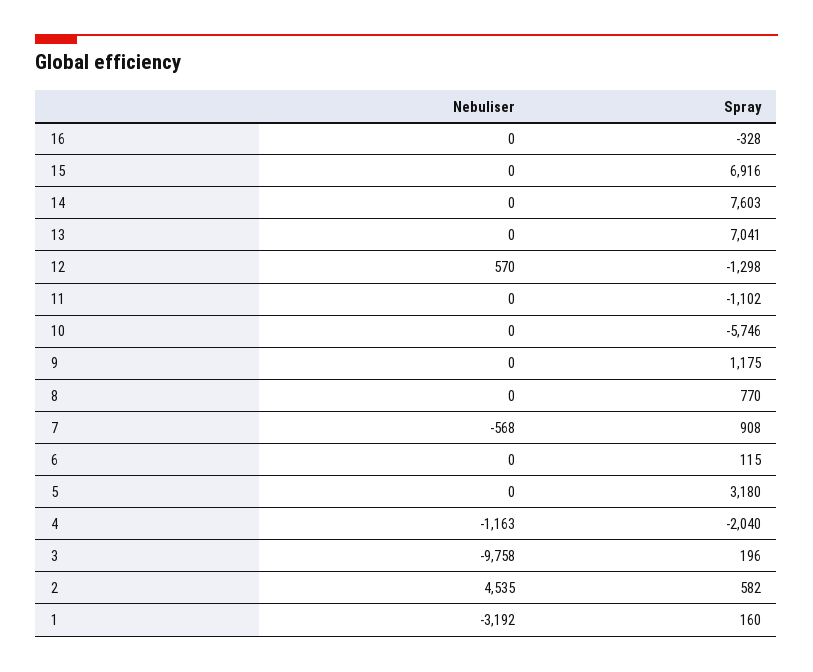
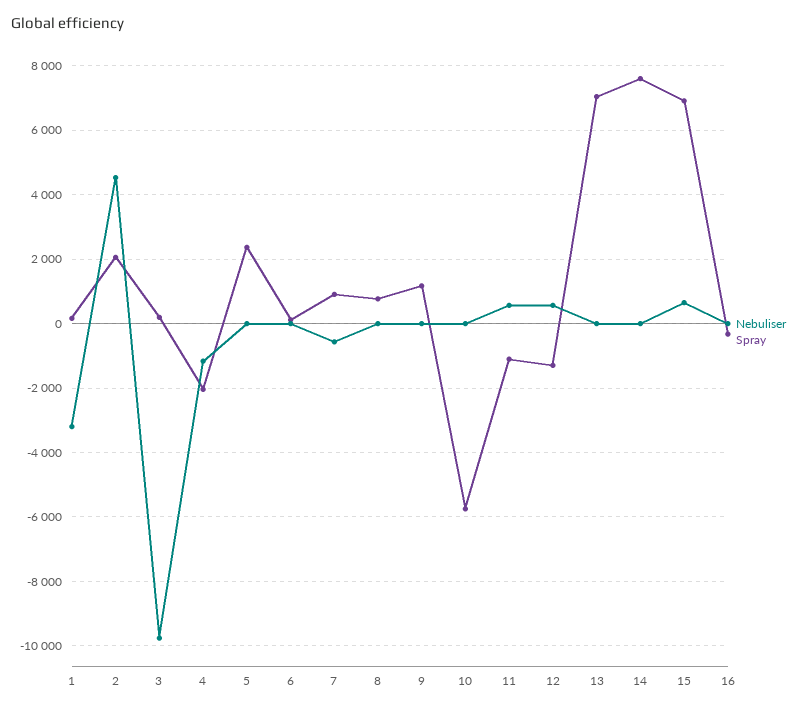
  {
    "Nebuliser": {
      "16": 0,
-     "15": 0,
+     "15": 600,
      "14": 0,
      "13": 0,
      "12": 570,
-     "11": 0,
+     "11": 600,
      "10": 0,
      "9": 0,
      "8": 0,
      "7": -568,
      "6": 0,
      "5": 0,
      "4": -1163,
      "3": -9758,
      "2": 4535,
      "1": -3192
    },
    "Spray": {
      "16": -328,
      "15": 6916,
      "14": 7603,
      "13": 7041,
      "12": -1298,
      "11": -1102,
      "10": -5746,
      "9": 1175,
      "8": 770,
      "7": 908,
      "6": 115,
-     "5": 3180,
+     "5": 2400,
      "4": -2040,
      "3": 196,
-     "2": 582,
+     "2": 2000,
      "1": 160
    }
  }

